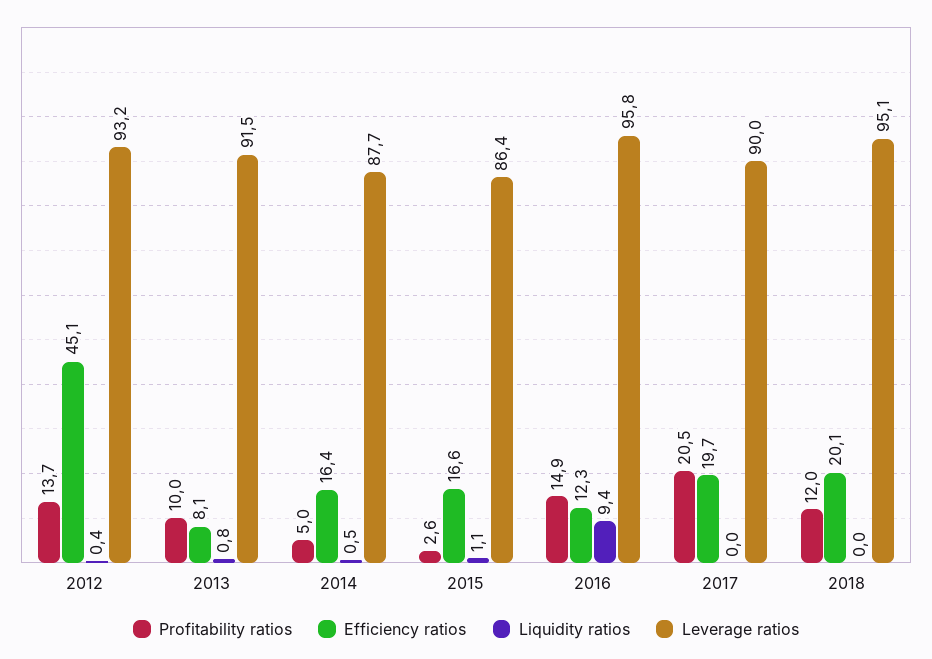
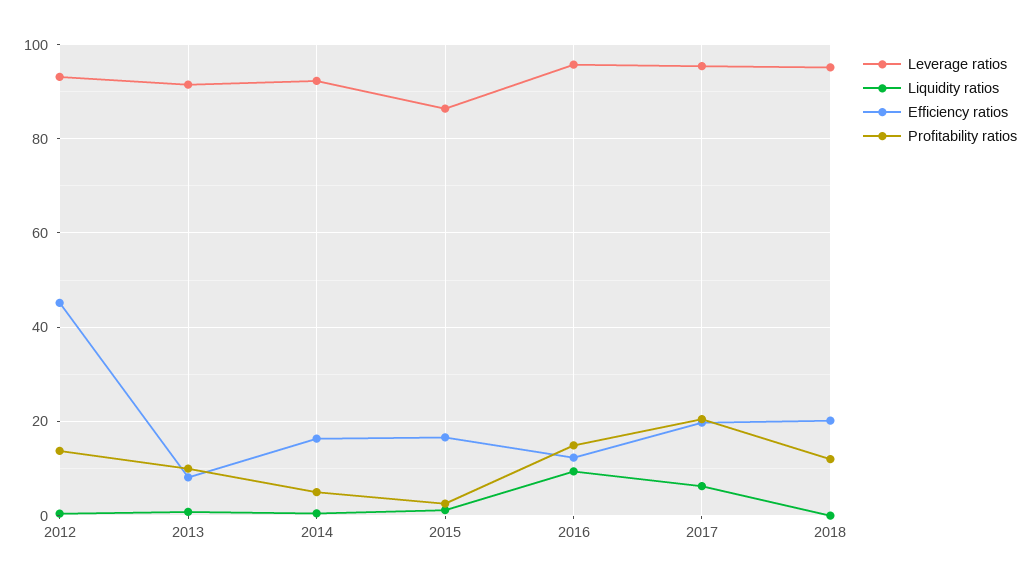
  {
    "Profitability ratios": {
      "2012": 13.7,
      "2013": 10,
      "2014": 5,
      "2015": 2.6,
      "2016": 14.9,
      "2017": 20.5,
      "2018": 12
    },
    "Efficiency ratios": {
      "2012": 45.1,
      "2013": 8.1,
      "2014": 16.4,
      "2015": 16.6,
      "2016": 12.3,
      "2017": 19.7,
      "2018": 20.1
    },
    "Liquidity ratios": {
      "2012": 0.4,
      "2013": 0.8,
      "2014": 0.5,
      "2015": 1.1,
      "2016": 9.4,
-     "2017": 0,
+     "2017": 6,
      "2018": 0
    },
    "Leverage ratios": {
      "2012": 93.2,
      "2013": 91.5,
-     "2014": 87.7,
+     "2014": 92,
      "2015": 86.4,
      "2016": 95.8,
-     "2017": 90,
+     "2017": 96,
      "2018": 95.1
    }
  }

